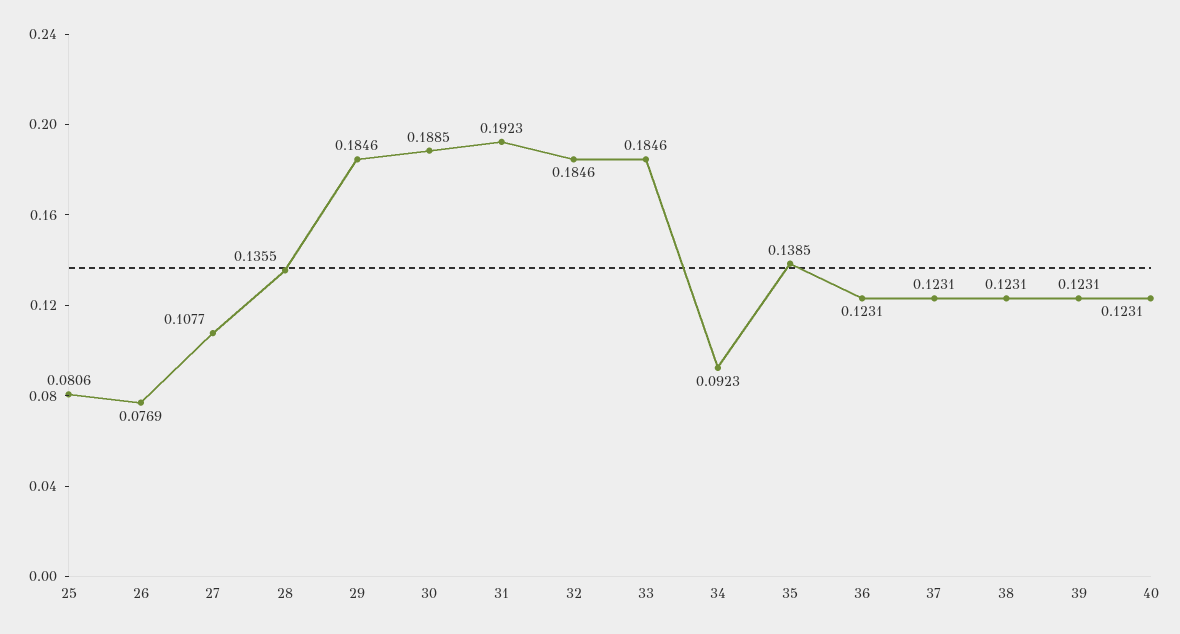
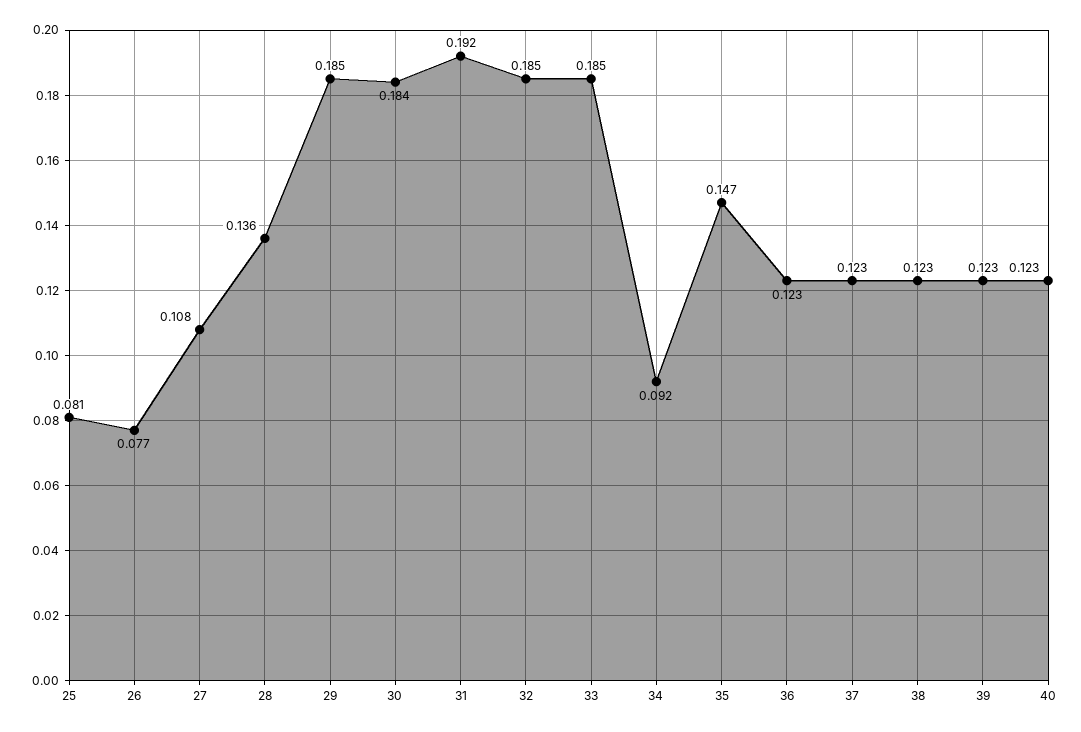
  {
    "25": 0.0806,
    "26": 0.0769,
    "27": 0.1077,
    "28": 0.1355,
    "29": 0.1846,
-   "30": 0.1885,
+   "30": 0.184,
    "31": 0.1923,
    "32": 0.1846,
    "33": 0.1846,
    "34": 0.0923,
-   "35": 0.1385,
+   "35": 0.147,
    "36": 0.1231,
    "37": 0.1231,
    "38": 0.1231,
    "39": 0.1231,
    "40": 0.1231
  }

